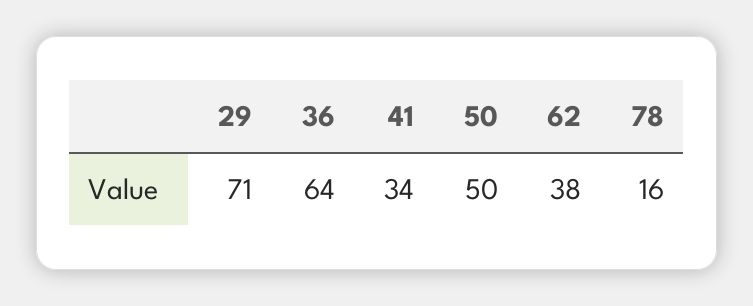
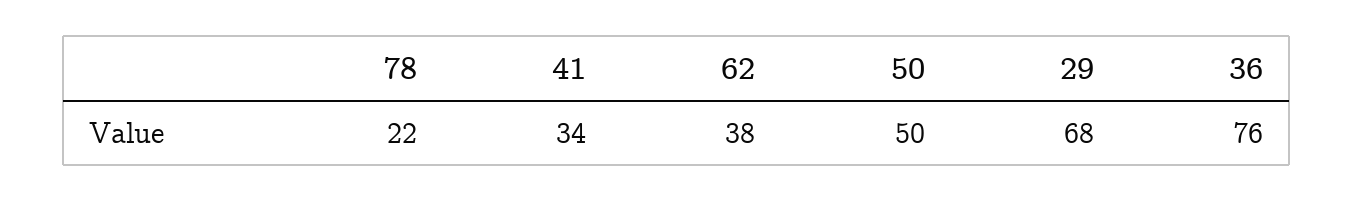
  {
-   "29": 71,
+   "29": 68,
-   "36": 64,
+   "36": 76,
    "41": 34,
    "50": 50,
    "62": 38,
-   "78": 16
+   "78": 22
  }

